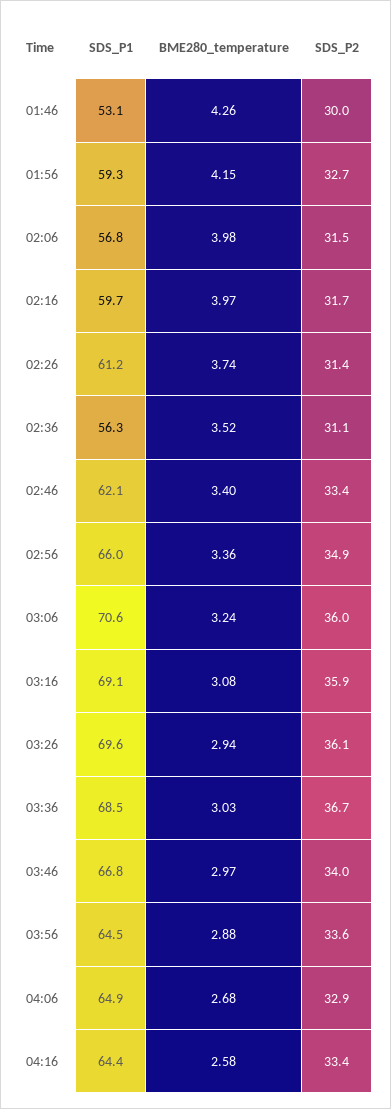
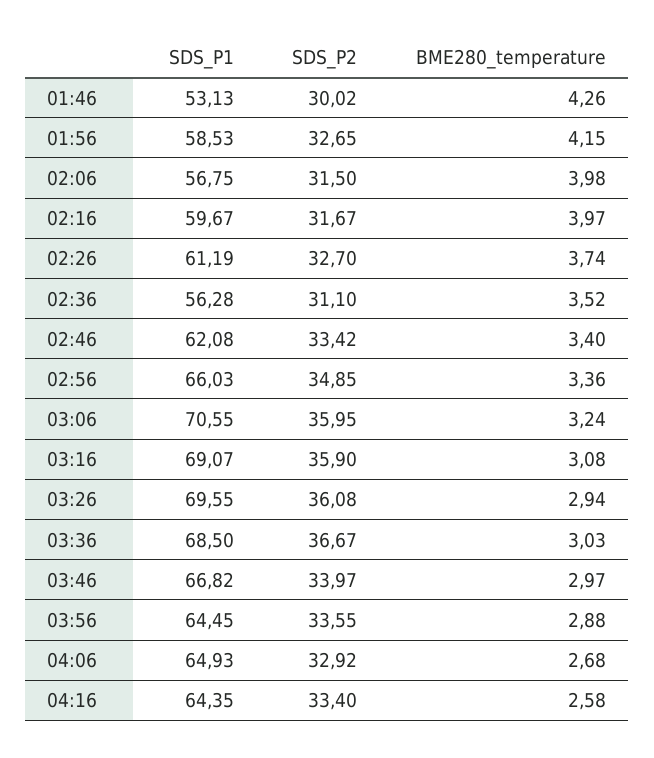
  {
    "SDS_P1": {
      "01:46": 53.13,
-     "01:56": 59.3,
+     "01:56": 58.53,
      "02:06": 56.75,
      "02:16": 59.67,
      "02:26": 61.19,
      "02:36": 56.28,
      "02:46": 62.08,
      "02:56": 66.03,
      "03:06": 70.55,
      "03:16": 69.07,
      "03:26": 69.55,
      "03:36": 68.5,
      "03:46": 66.82,
      "03:56": 64.45,
      "04:06": 64.93,
      "04:16": 64.35
    },
    "BME280_temperature": {
      "01:46": 4.26,
      "01:56": 4.15,
      "02:06": 3.98,
      "02:16": 3.97,
      "02:26": 3.74,
      "02:36": 3.52,
      "02:46": 3.4,
      "02:56": 3.36,
      "03:06": 3.24,
      "03:16": 3.08,
      "03:26": 2.94,
      "03:36": 3.03,
      "03:46": 2.97,
      "03:56": 2.88,
      "04:06": 2.68,
      "04:16": 2.58
    },
    "SDS_P2": {
      "01:46": 30.02,
      "01:56": 32.65,
      "02:06": 31.5,
      "02:16": 31.67,
-     "02:26": 31.4,
+     "02:26": 32.7,
      "02:36": 31.1,
      "02:46": 33.42,
      "02:56": 34.85,
      "03:06": 35.95,
      "03:16": 35.9,
      "03:26": 36.08,
      "03:36": 36.67,
      "03:46": 33.97,
      "03:56": 33.55,
      "04:06": 32.92,
      "04:16": 33.4
    }
  }

